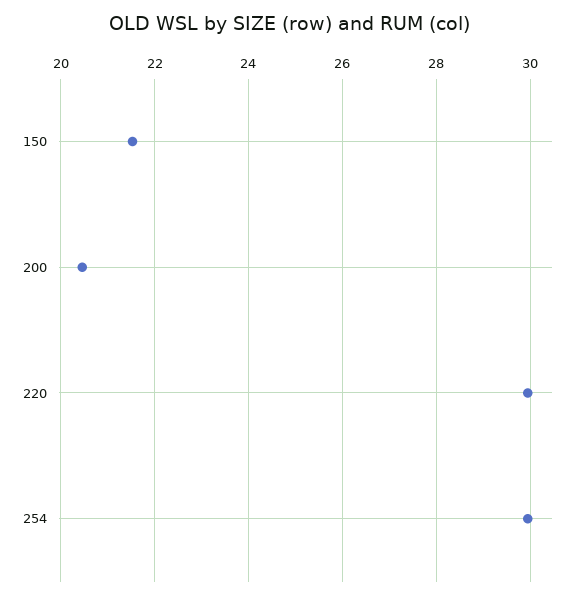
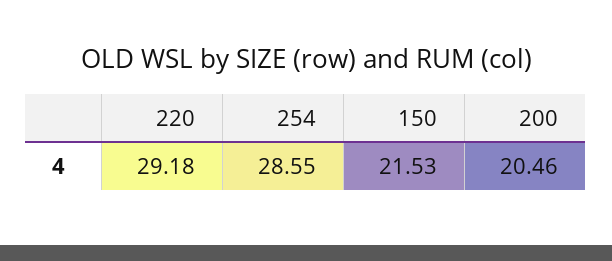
  {
    "150": 21.53,
    "200": 20.46,
-   "220": 30,
+   "220": 29.18,
-   "254": 30
+   "254": 28.55
  }

